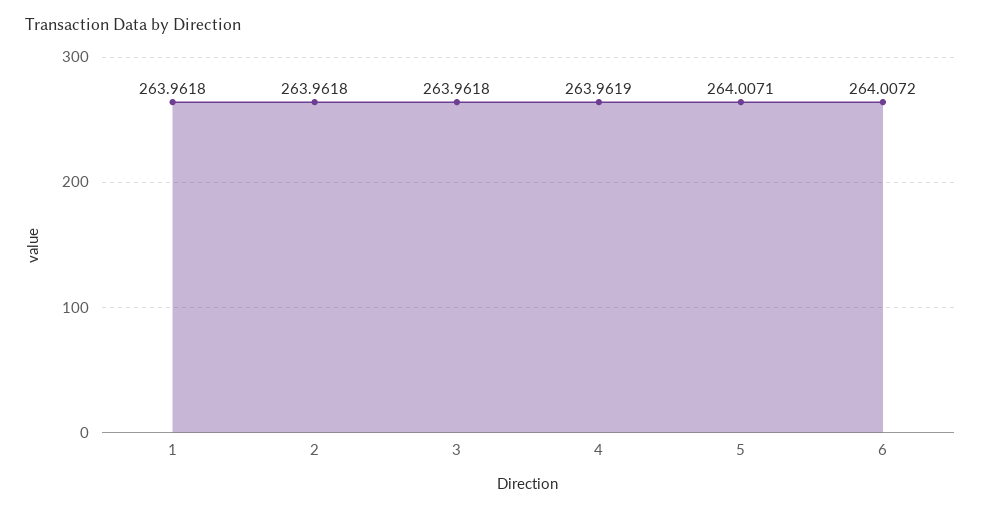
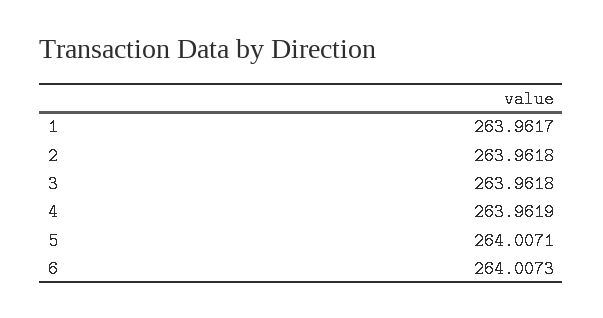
  {
-   "1": 263.9618,
+   "1": 263.9617,
    "2": 263.9618,
    "3": 263.9618,
    "4": 263.9619,
    "5": 264.0071,
-   "6": 264.0072
+   "6": 264.0073
  }

